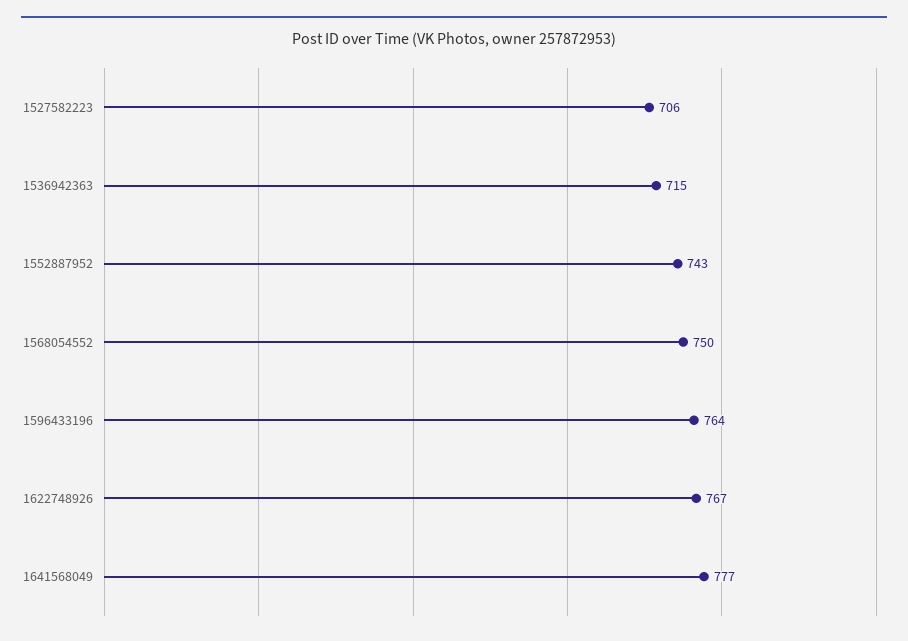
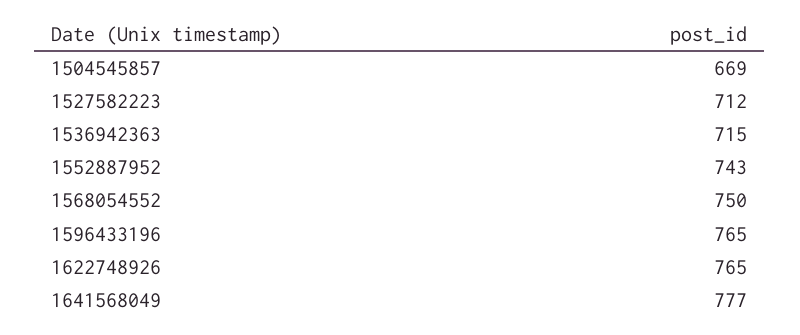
  {
-   "1527582223": 706,
+   "1527582223": 712,
    "1536942363": 715,
    "1552887952": 743,
    "1568054552": 750,
-   "1596433196": 764,
+   "1596433196": 765,
-   "1622748926": 767,
+   "1622748926": 765,
-   "1641568049": 777
+   "1641568049": 777,
+   "1504545857": 669
  }

